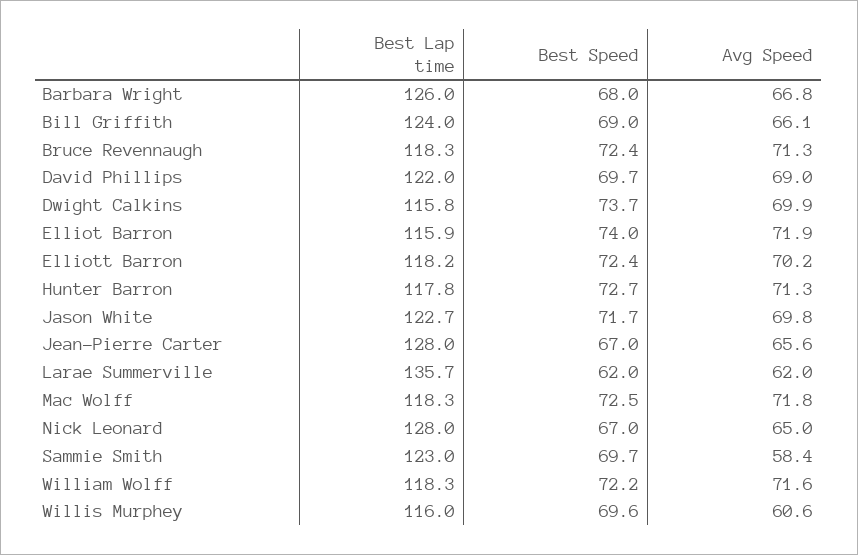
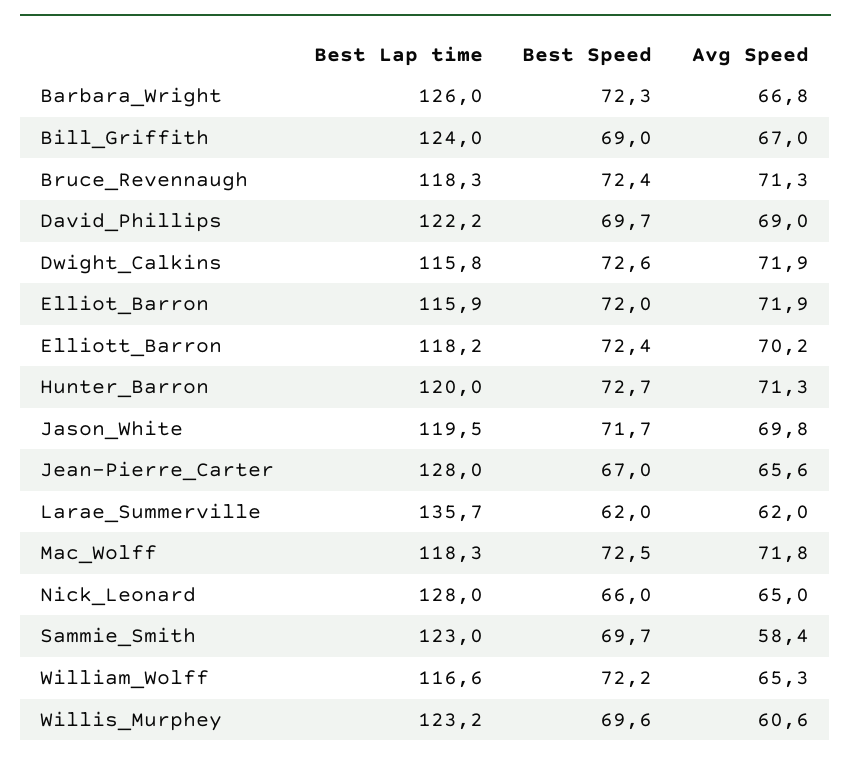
  {
    "Best Lap time": {
      "Barbara Wright": 126,
      "Bill Griffith": 124,
      "Bruce Revennaugh": 118.3,
-     "David Phillips": 122,
+     "David Phillips": 122.2,
      "Dwight Calkins": 115.8,
      "Elliot Barron": 115.9,
      "Elliott Barron": 118.2,
-     "Hunter Barron": 117.8,
+     "Hunter Barron": 120,
-     "Jason White": 122.7,
+     "Jason White": 119.5,
      "Jean-Pierre Carter": 128,
      "Larae Summerville": 135.7,
      "Mac Wolff": 118.3,
      "Nick Leonard": 128,
      "Sammie Smith": 123,
-     "William Wolff": 118.3,
+     "William Wolff": 116.6,
-     "Willis Murphey": 116
+     "Willis Murphey": 123.2
    },
    "Best Speed": {
-     "Barbara Wright": 68,
+     "Barbara Wright": 72.3,
      "Bill Griffith": 69,
      "Bruce Revennaugh": 72.4,
      "David Phillips": 69.7,
-     "Dwight Calkins": 73.7,
+     "Dwight Calkins": 72.6,
-     "Elliot Barron": 74,
+     "Elliot Barron": 72,
      "Elliott Barron": 72.4,
      "Hunter Barron": 72.7,
      "Jason White": 71.7,
      "Jean-Pierre Carter": 67,
      "Larae Summerville": 62,
      "Mac Wolff": 72.5,
-     "Nick Leonard": 67,
+     "Nick Leonard": 66,
      "Sammie Smith": 69.7,
      "William Wolff": 72.2,
      "Willis Murphey": 69.6
    },
    "Avg Speed": {
      "Barbara Wright": 66.8,
-     "Bill Griffith": 66.1,
+     "Bill Griffith": 67,
      "Bruce Revennaugh": 71.3,
      "David Phillips": 69,
-     "Dwight Calkins": 69.9,
+     "Dwight Calkins": 71.9,
      "Elliot Barron": 71.9,
      "Elliott Barron": 70.2,
      "Hunter Barron": 71.3,
      "Jason White": 69.8,
      "Jean-Pierre Carter": 65.6,
      "Larae Summerville": 62,
      "Mac Wolff": 71.8,
      "Nick Leonard": 65,
      "Sammie Smith": 58.4,
-     "William Wolff": 71.6,
+     "William Wolff": 65.3,
      "Willis Murphey": 60.6
    }
  }

